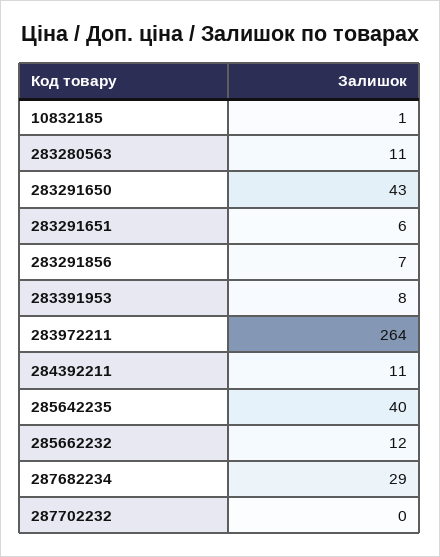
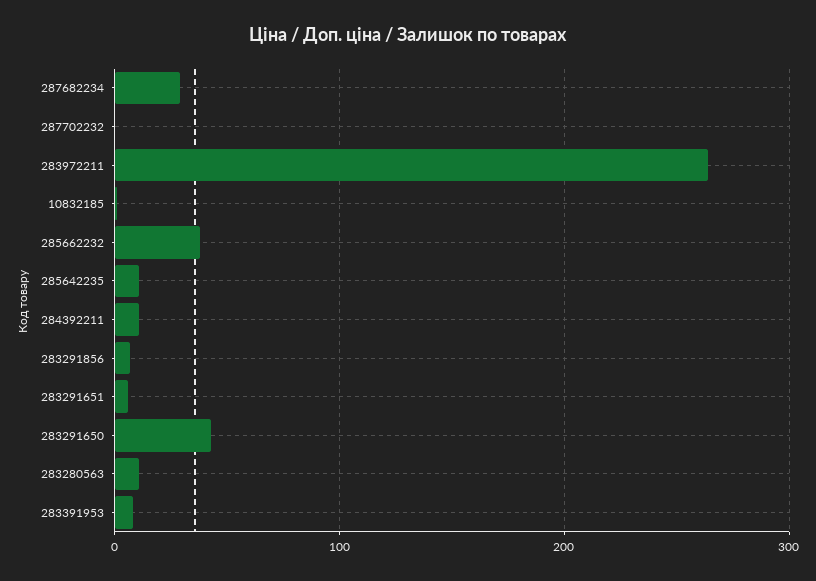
  {
    "10832185": 1,
    "283280563": 11,
    "283291650": 43,
    "283291651": 6,
    "283291856": 7,
    "283391953": 8,
    "283972211": 264,
    "284392211": 11,
-   "285642235": 40,
+   "285642235": 10,
-   "285662232": 12,
+   "285662232": 40,
    "287682234": 29,
    "287702232": 0
  }

